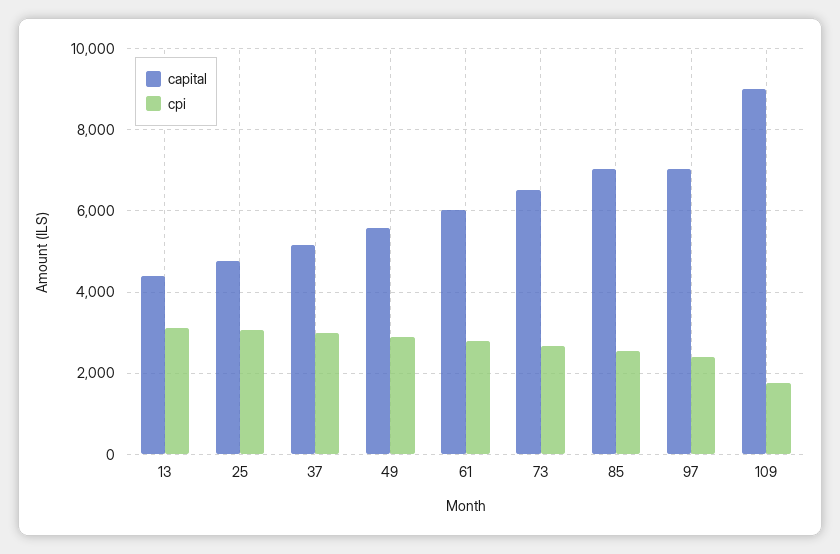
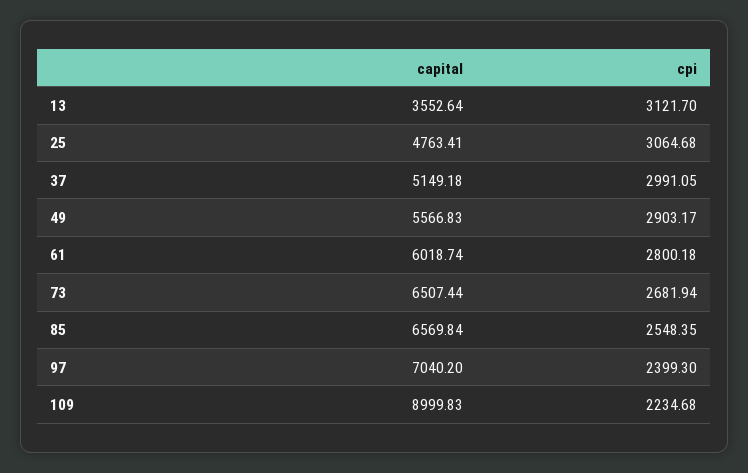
  {
    "capital": {
-     "13": 4400,
+     "13": 3552.64,
      "25": 4763.41,
      "37": 5149.18,
      "49": 5566.83,
      "61": 6018.74,
      "73": 6507.44,
-     "85": 7000,
+     "85": 6569.84,
      "97": 7040.2,
      "109": 8999.83
    },
    "cpi": {
      "13": 3121.7,
      "25": 3064.68,
      "37": 2991.05,
      "49": 2903.17,
      "61": 2800.18,
      "73": 2681.94,
      "85": 2548.35,
      "97": 2399.3,
-     "109": 1800
+     "109": 2234.68
    }
  }

